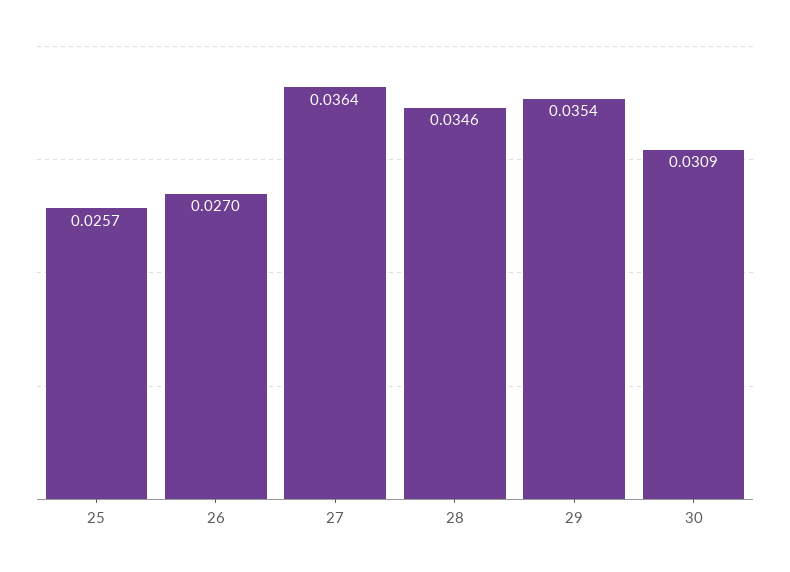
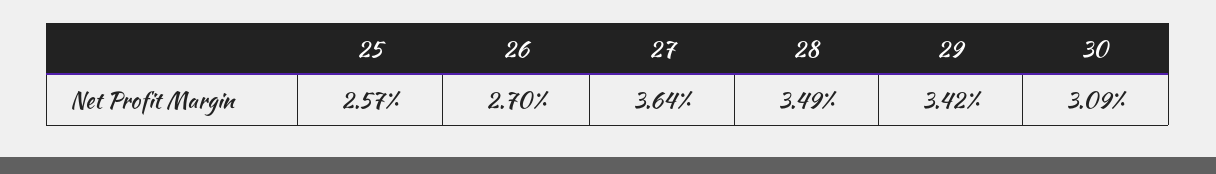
  {
    "25": 0.0257,
    "26": 0.027,
    "27": 0.0364,
-   "28": 0.0346,
+   "28": 0.0349,
-   "29": 0.0354,
+   "29": 0.0342,
    "30": 0.0309
  }

